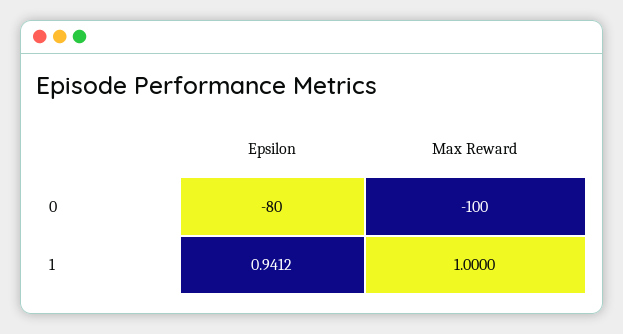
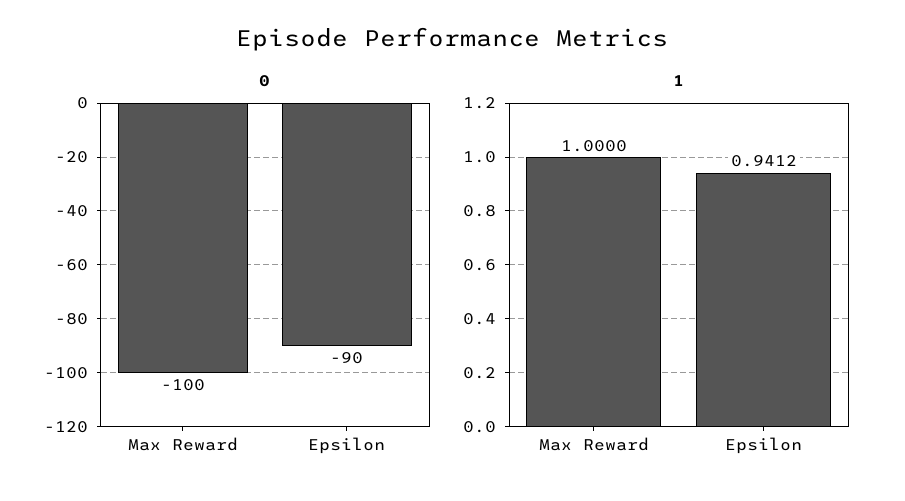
  {
    "0": {
-     "Epsilon": -80,
+     "Epsilon": -90,
      "Max Reward": -100
    },
    "1": {
      "Epsilon": 0.9412,
      "Max Reward": 1
    }
  }

